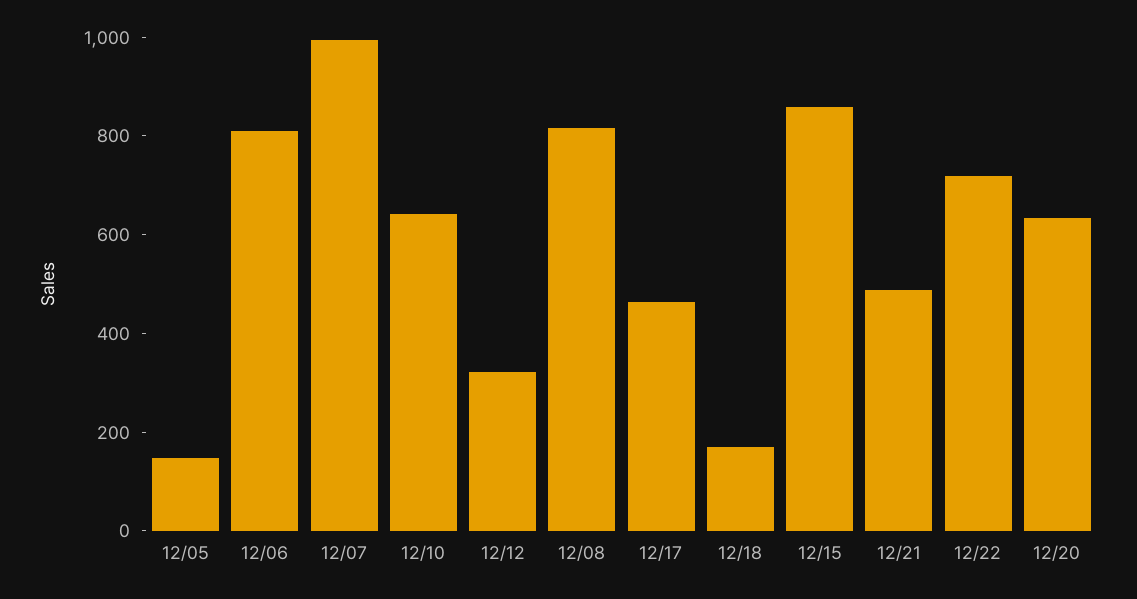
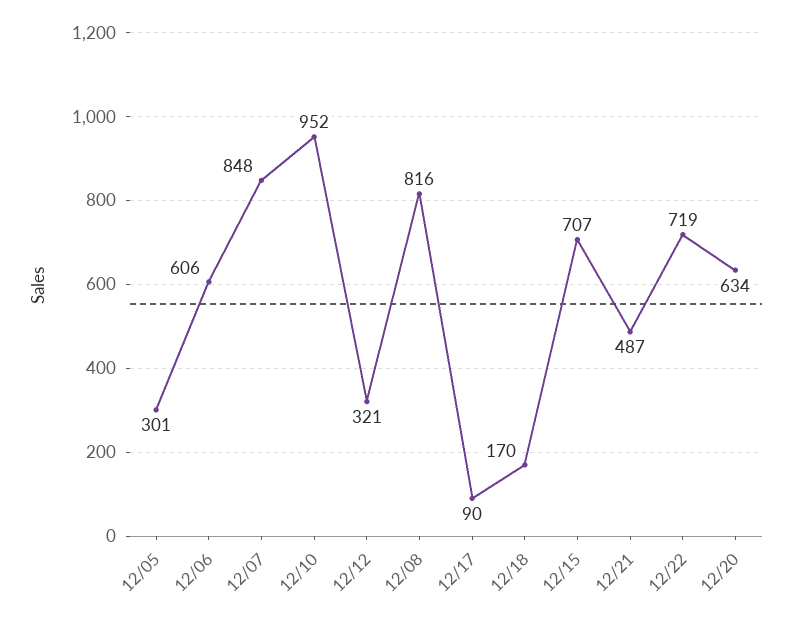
  {
-   "12/05": 150,
+   "12/05": 301,
-   "12/06": 800,
+   "12/06": 606,
-   "12/07": 1000,
+   "12/07": 848,
-   "12/10": 650,
+   "12/10": 952,
    "12/12": 321,
    "12/08": 816,
-   "12/17": 450,
+   "12/17": 90,
    "12/18": 170,
-   "12/15": 850,
+   "12/15": 707,
    "12/21": 487,
    "12/22": 719,
    "12/20": 634
  }

